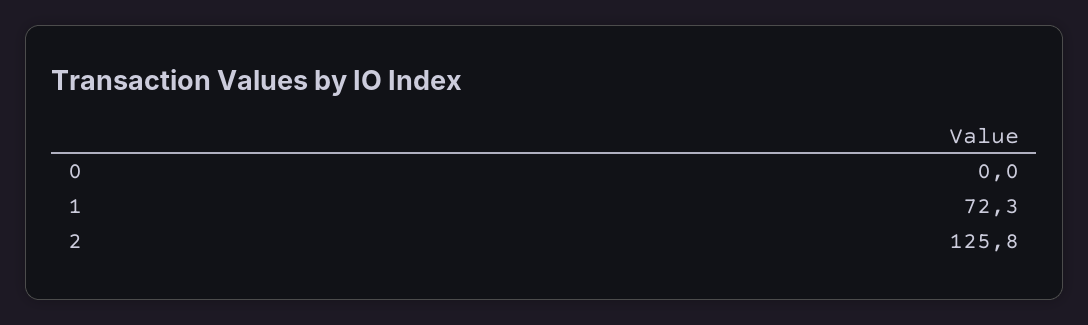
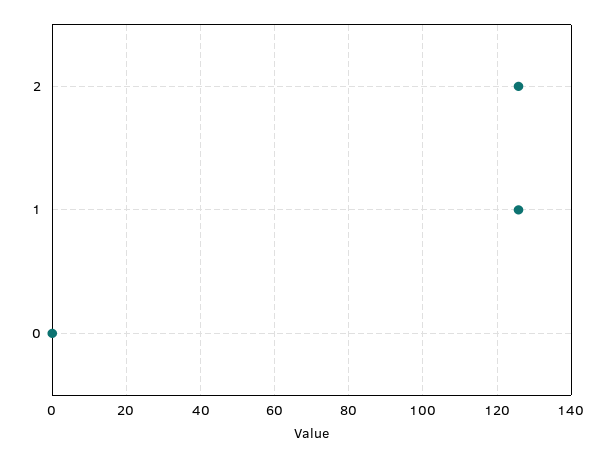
  {
    "0": 0,
-   "1": 72.3,
+   "1": 126,
    "2": 125.8
  }

